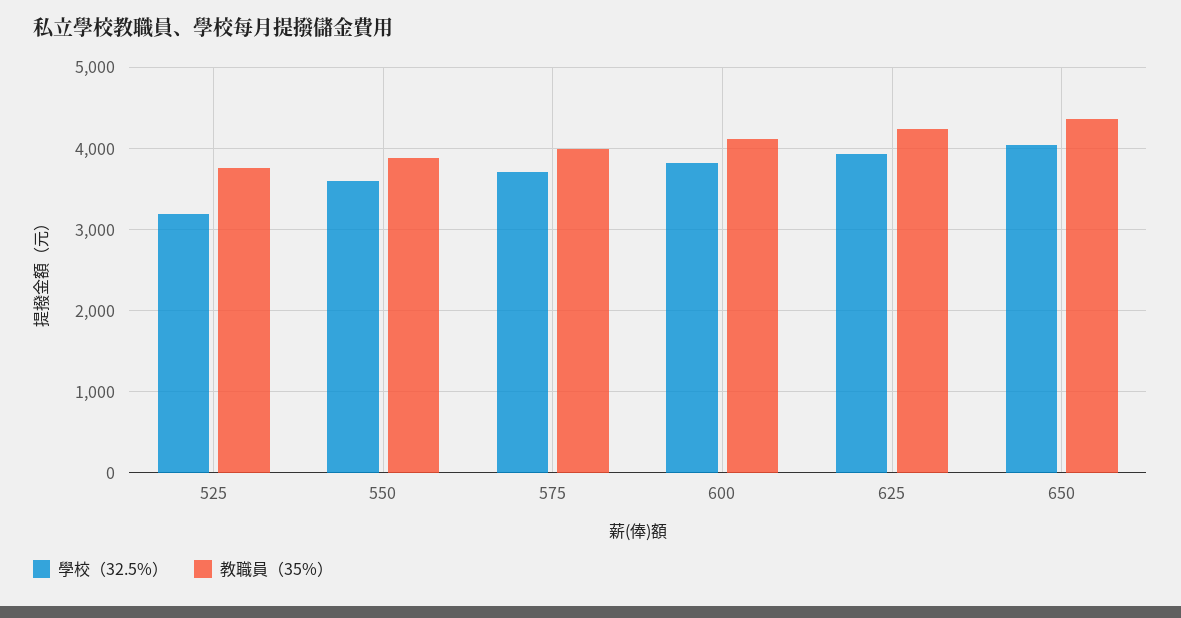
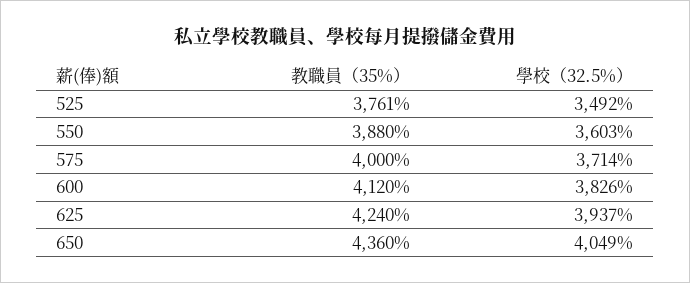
  {
    "學校（32.5%）": {
-     "525": 3200,
+     "525": 3492,
      "550": 3603,
      "575": 3714,
      "600": 3826,
      "625": 3937,
      "650": 4049
    },
    "教職員（35%）": {
      "525": 3761,
      "550": 3880,
      "575": 4000,
      "600": 4120,
      "625": 4240,
      "650": 4360
    }
  }

